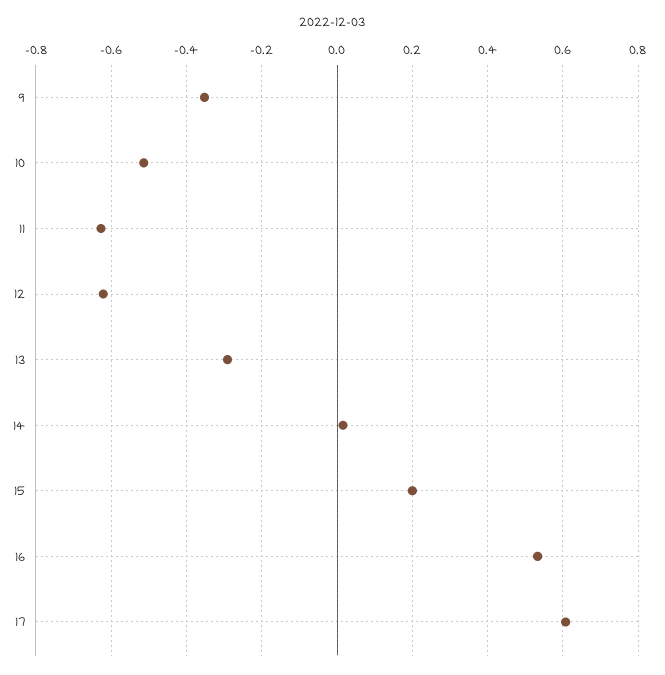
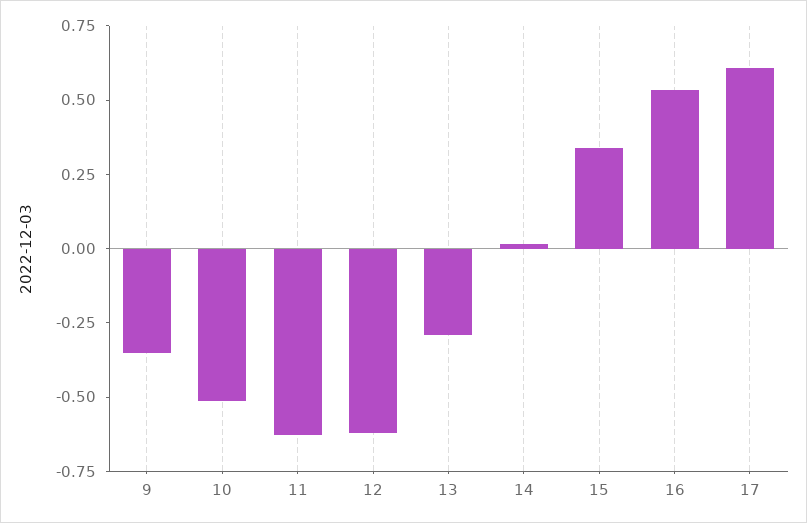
  {
    "9": -0.36,
    "10": -0.52,
    "11": -0.62,
    "12": -0.62,
    "13": -0.3,
    "14": 0.02,
-   "15": 0.2,
+   "15": 0.35,
    "16": 0.54,
    "17": 0.6
  }

